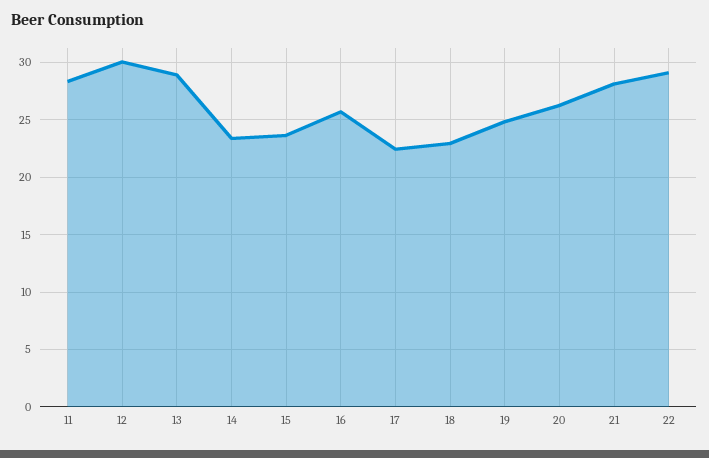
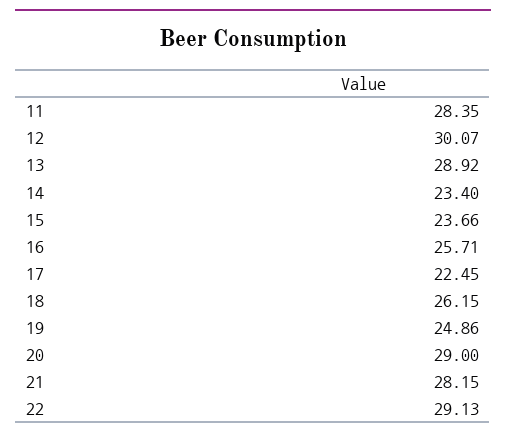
  {
    "11": 28.35,
    "12": 30.07,
    "13": 28.92,
    "14": 23.4,
    "15": 23.66,
    "16": 25.71,
    "17": 22.45,
-   "18": 23,
+   "18": 26.15,
    "19": 24.86,
-   "20": 26,
+   "20": 29,
    "21": 28.15,
    "22": 29.13
  }

